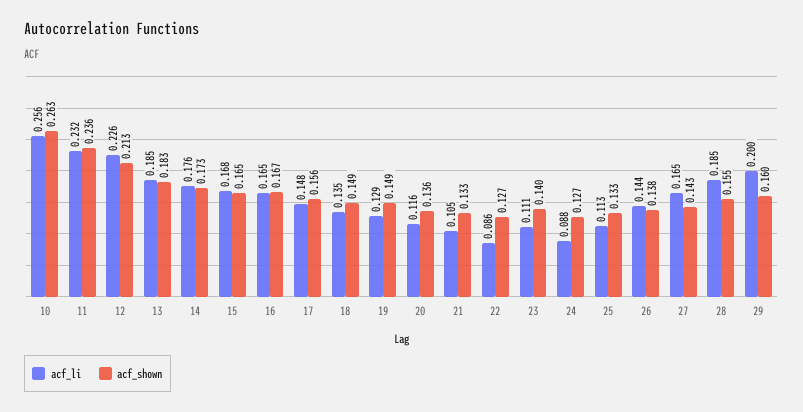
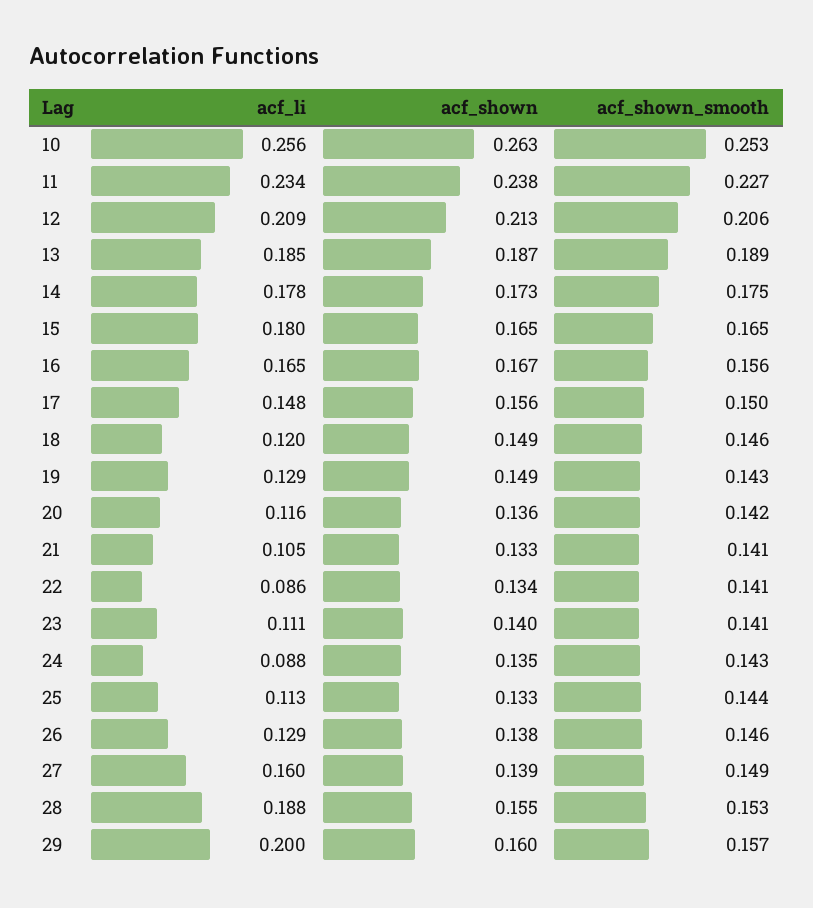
  {
    "acf_li": {
      "10": 0.256,
-     "11": 0.232,
+     "11": 0.234,
-     "12": 0.226,
+     "12": 0.209,
      "13": 0.185,
-     "14": 0.176,
+     "14": 0.178,
-     "15": 0.168,
+     "15": 0.18,
      "16": 0.165,
      "17": 0.148,
-     "18": 0.135,
+     "18": 0.12,
      "19": 0.129,
      "20": 0.116,
      "21": 0.105,
      "22": 0.086,
      "23": 0.111,
      "24": 0.088,
      "25": 0.113,
-     "26": 0.144,
+     "26": 0.129,
-     "27": 0.165,
+     "27": 0.16,
-     "28": 0.185,
+     "28": 0.188,
      "29": 0.2
    },
    "acf_shown": {
      "10": 0.263,
-     "11": 0.236,
+     "11": 0.238,
      "12": 0.213,
-     "13": 0.183,
+     "13": 0.187,
      "14": 0.173,
      "15": 0.165,
      "16": 0.167,
      "17": 0.156,
      "18": 0.149,
      "19": 0.149,
      "20": 0.136,
      "21": 0.133,
-     "22": 0.127,
+     "22": 0.134,
      "23": 0.14,
-     "24": 0.127,
+     "24": 0.135,
      "25": 0.133,
      "26": 0.138,
-     "27": 0.143,
+     "27": 0.139,
      "28": 0.155,
      "29": 0.16
-   }
+   },
+   "acf_shown_smooth": {
+     "10": 0.253,
+     "11": 0.227,
+     "12": 0.206,
+     "13": 0.189,
+     "14": 0.175,
+     "15": 0.165,
+     "16": 0.156,
+     "17": 0.15,
+     "18": 0.146,
+     "19": 0.143,
+     "20": 0.142,
+     "21": 0.141,
+     "22": 0.141,
+     "23": 0.141,
+     "24": 0.143,
+     "25": 0.144,
+     "26": 0.146,
+     "27": 0.149,
+     "28": 0.153,
+     "29": 0.157
+   }
  }

